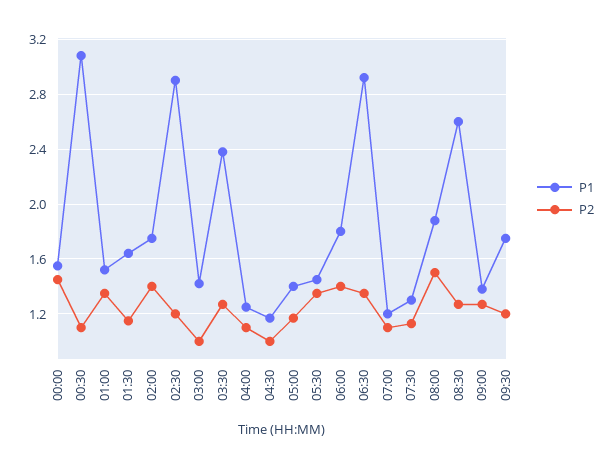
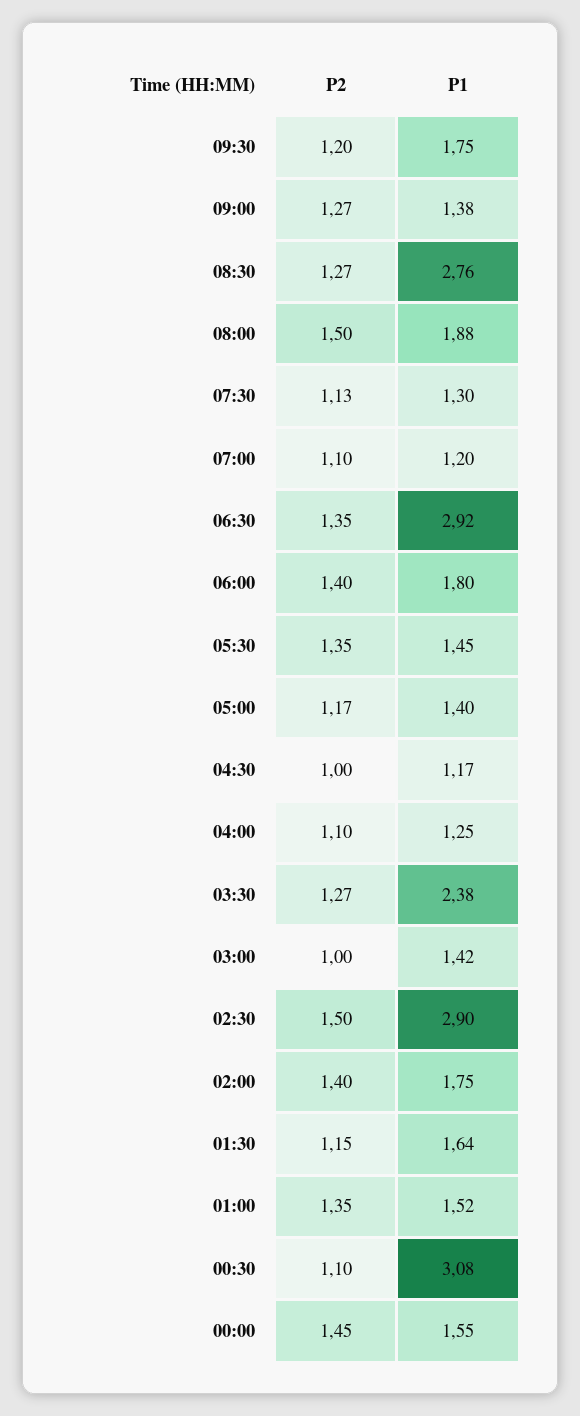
  {
    "P1": {
      "00:00": 1.55,
      "00:30": 3.08,
      "01:00": 1.52,
      "01:30": 1.64,
      "02:00": 1.75,
      "02:30": 2.9,
      "03:00": 1.42,
      "03:30": 2.38,
      "04:00": 1.25,
      "04:30": 1.17,
      "05:00": 1.4,
      "05:30": 1.45,
      "06:00": 1.8,
      "06:30": 2.92,
      "07:00": 1.2,
      "07:30": 1.3,
      "08:00": 1.88,
-     "08:30": 2.6,
+     "08:30": 2.76,
      "09:00": 1.38,
      "09:30": 1.75
    },
    "P2": {
      "00:00": 1.45,
      "00:30": 1.1,
      "01:00": 1.35,
      "01:30": 1.15,
      "02:00": 1.4,
-     "02:30": 1.2,
+     "02:30": 1.5,
      "03:00": 1,
      "03:30": 1.27,
      "04:00": 1.1,
      "04:30": 1,
      "05:00": 1.17,
      "05:30": 1.35,
      "06:00": 1.4,
      "06:30": 1.35,
      "07:00": 1.1,
      "07:30": 1.13,
      "08:00": 1.5,
      "08:30": 1.27,
      "09:00": 1.27,
      "09:30": 1.2
    }
  }

